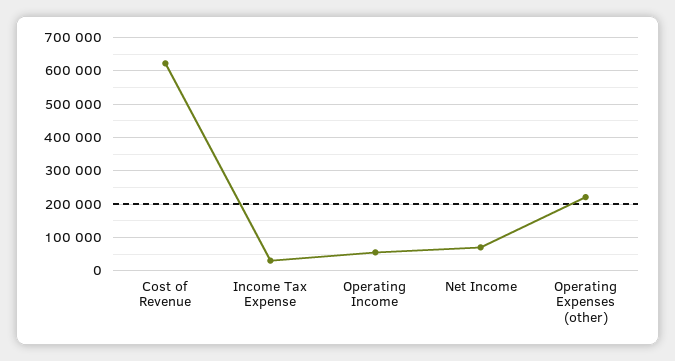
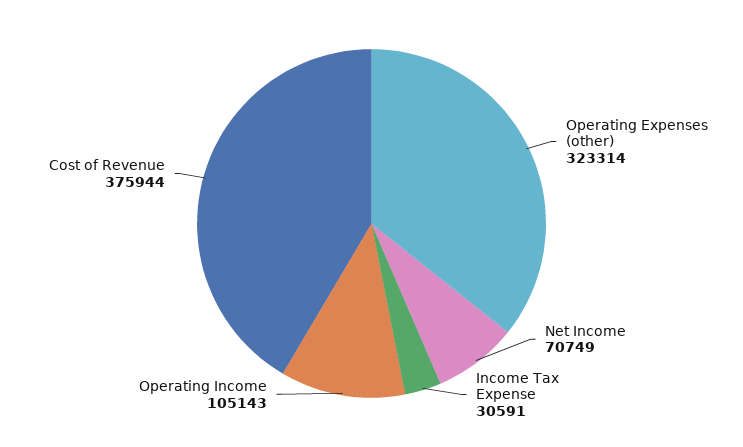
  {
-   "Cost of Revenue": 620000,
+   "Cost of Revenue": 375944,
    "Income Tax Expense": 30591,
-   "Operating Income": 60000,
+   "Operating Income": 105143,
    "Net Income": 70749,
-   "Operating Expenses (other)": 220000
+   "Operating Expenses (other)": 323314
  }

